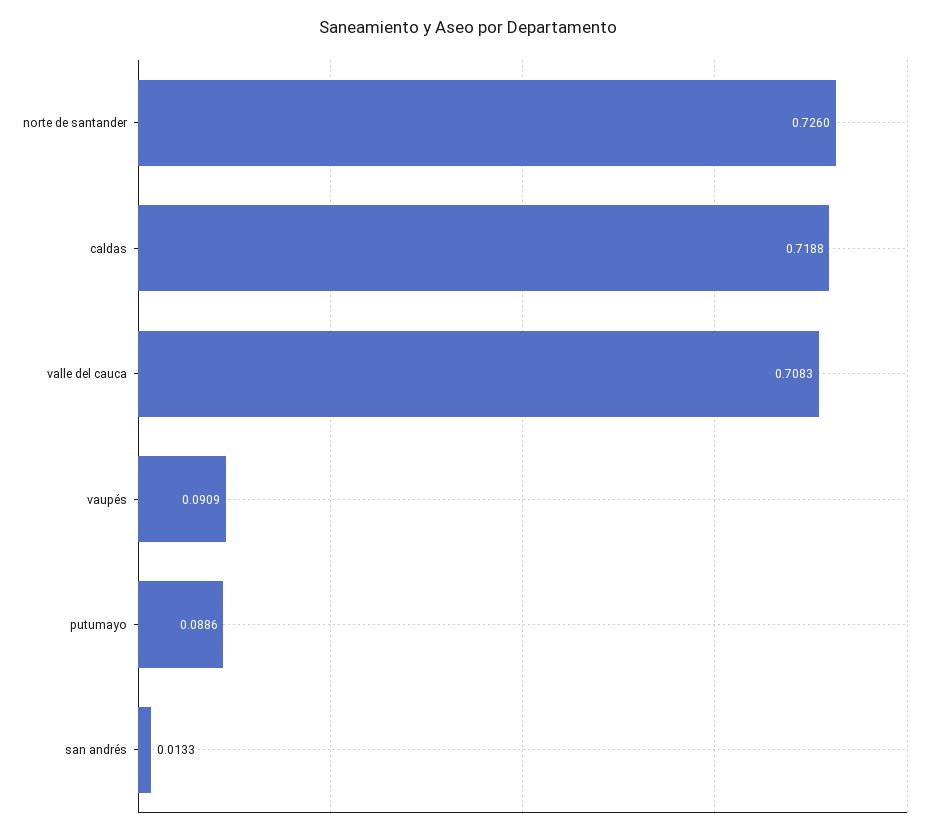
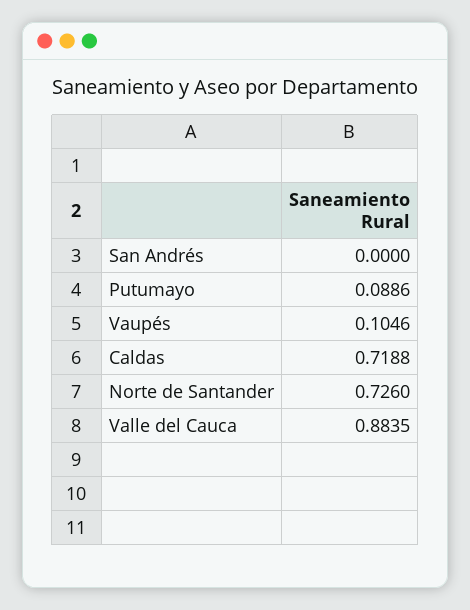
  {
    "norte de santander": 0.726,
    "caldas": 0.7188,
-   "valle del cauca": 0.7083,
+   "valle del cauca": 0.8835,
-   "vaupés": 0.0909,
+   "vaupés": 0.1046,
    "putumayo": 0.0886,
-   "san andrés": 0.0133
+   "san andrés": 0
  }

